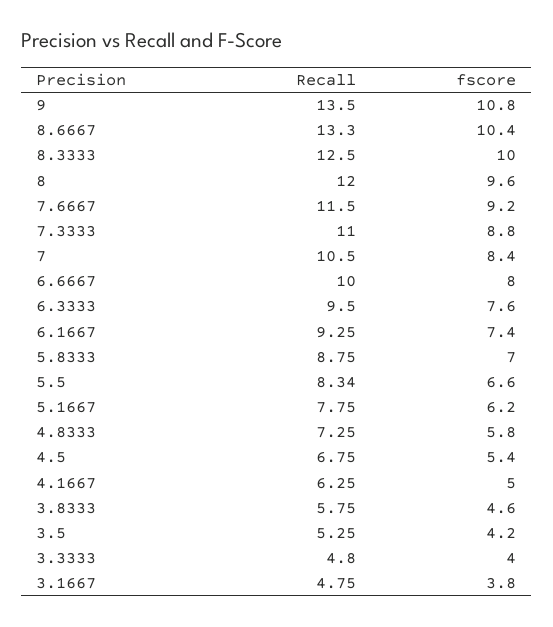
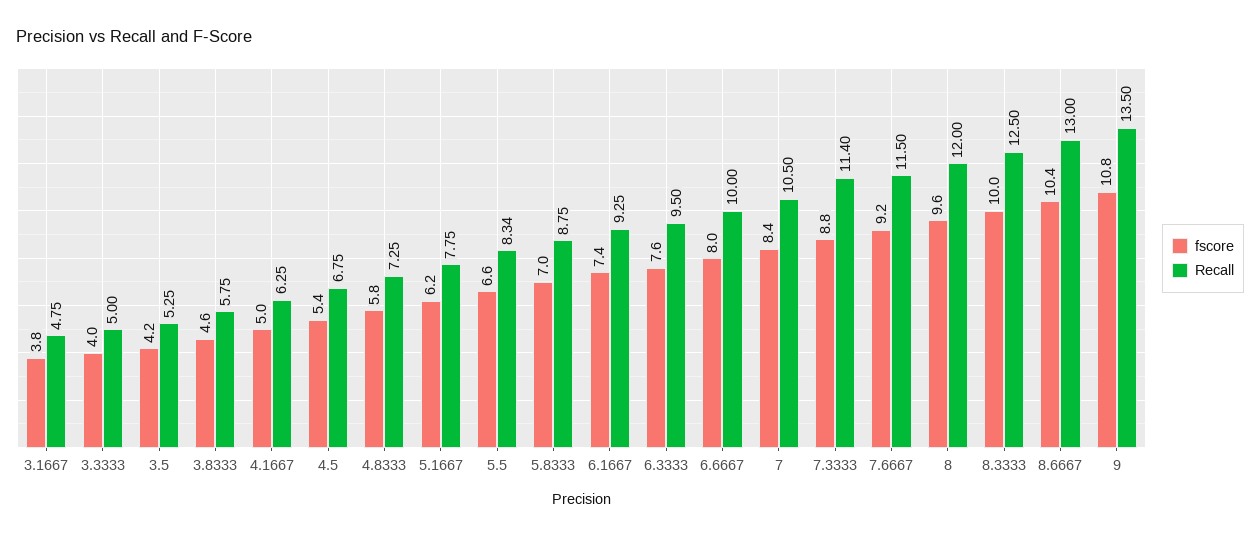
  {
    "Recall": {
      "9": 13.5,
-     "8.6667": 13.3,
+     "8.6667": 13,
      "8.3333": 12.5,
      "8": 12,
      "7.6667": 11.5,
-     "7.3333": 11,
+     "7.3333": 11.4,
      "7": 10.5,
      "6.6667": 10,
      "6.3333": 9.5,
      "6.1667": 9.25,
      "5.8333": 8.75,
      "5.5": 8.34,
      "5.1667": 7.75,
      "4.8333": 7.25,
      "4.5": 6.75,
      "4.1667": 6.25,
      "3.8333": 5.75,
      "3.5": 5.25,
-     "3.3333": 4.8,
+     "3.3333": 5,
      "3.1667": 4.75
    },
    "fscore": {
      "9": 10.8,
      "8.6667": 10.4,
      "8.3333": 10,
      "8": 9.6,
      "7.6667": 9.2,
      "7.3333": 8.8,
      "7": 8.4,
      "6.6667": 8,
      "6.3333": 7.6,
      "6.1667": 7.4,
      "5.8333": 7,
      "5.5": 6.6,
      "5.1667": 6.2,
      "4.8333": 5.8,
      "4.5": 5.4,
      "4.1667": 5,
      "3.8333": 4.6,
      "3.5": 4.2,
      "3.3333": 4,
      "3.1667": 3.8
    }
  }

